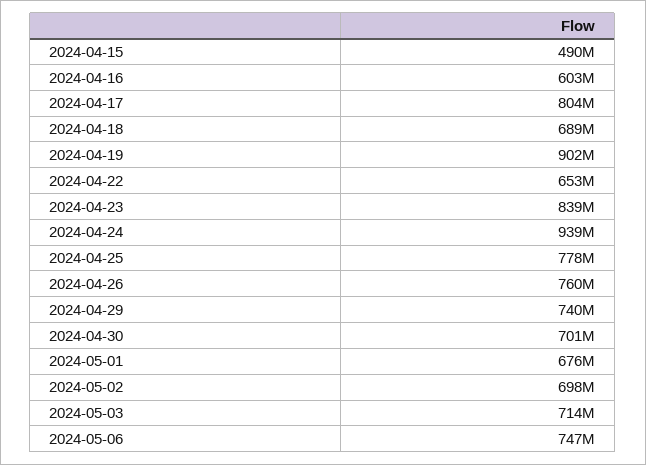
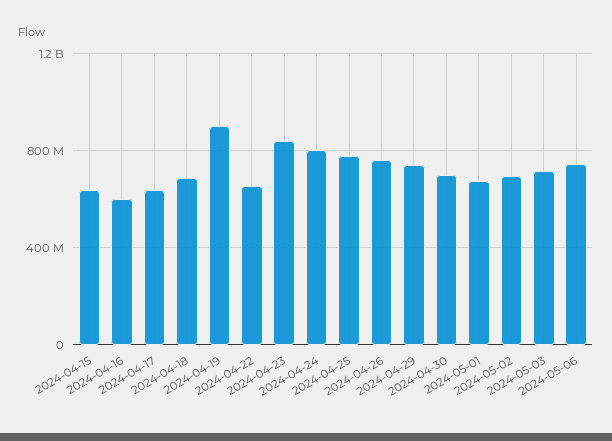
  {
-   "2024-04-15": 490000000,
+   "2024-04-15": 650000000,
    "2024-04-16": 603000000,
-   "2024-04-17": 804000000,
+   "2024-04-17": 650000000,
    "2024-04-18": 689000000,
    "2024-04-19": 902000000,
    "2024-04-22": 653000000,
    "2024-04-23": 839000000,
-   "2024-04-24": 939000000,
+   "2024-04-24": 800000000,
    "2024-04-25": 778000000,
    "2024-04-26": 760000000,
    "2024-04-29": 740000000,
    "2024-04-30": 701000000,
    "2024-05-01": 676000000,
    "2024-05-02": 698000000,
    "2024-05-03": 714000000,
    "2024-05-06": 747000000
  }

